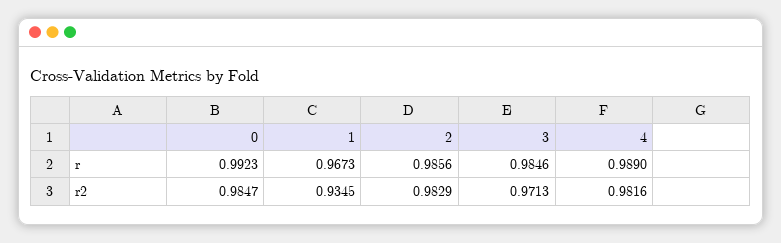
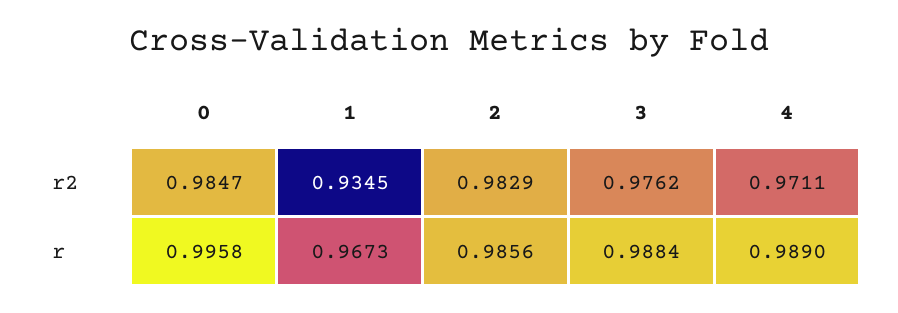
  {
    "0": {
-     "r": 0.9923,
+     "r": 0.9958,
      "r2": 0.9847
    },
    "1": {
      "r": 0.9673,
      "r2": 0.9345
    },
    "2": {
      "r": 0.9856,
      "r2": 0.9829
    },
    "3": {
-     "r": 0.9846,
+     "r": 0.9884,
-     "r2": 0.9713
+     "r2": 0.9762
    },
    "4": {
      "r": 0.989,
-     "r2": 0.9816
+     "r2": 0.9711
    }
  }

